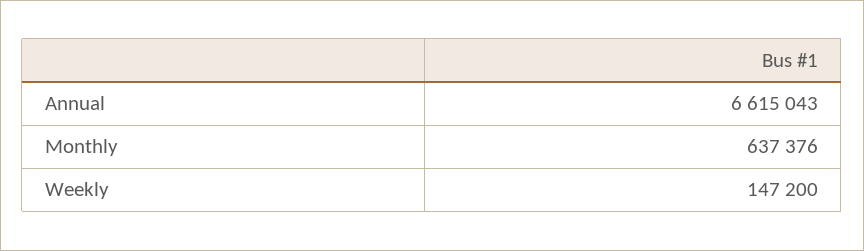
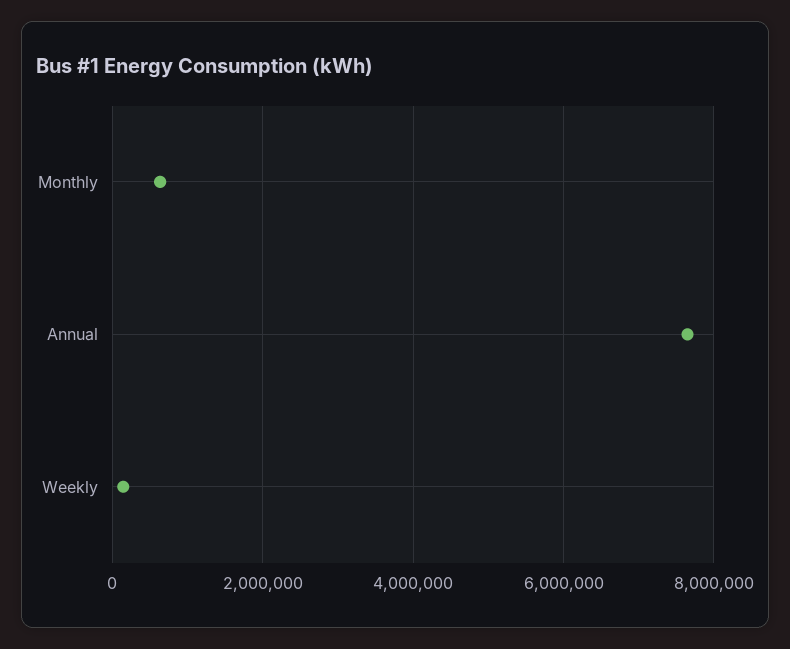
  {
-   "Annual": 6615043,
+   "Annual": 7600000,
    "Monthly": 637376,
    "Weekly": 147200
  }

